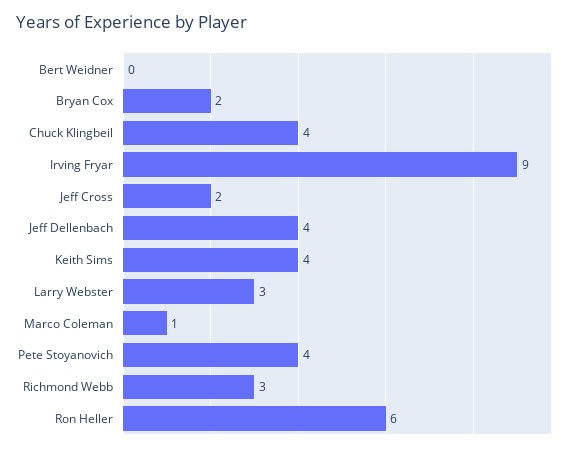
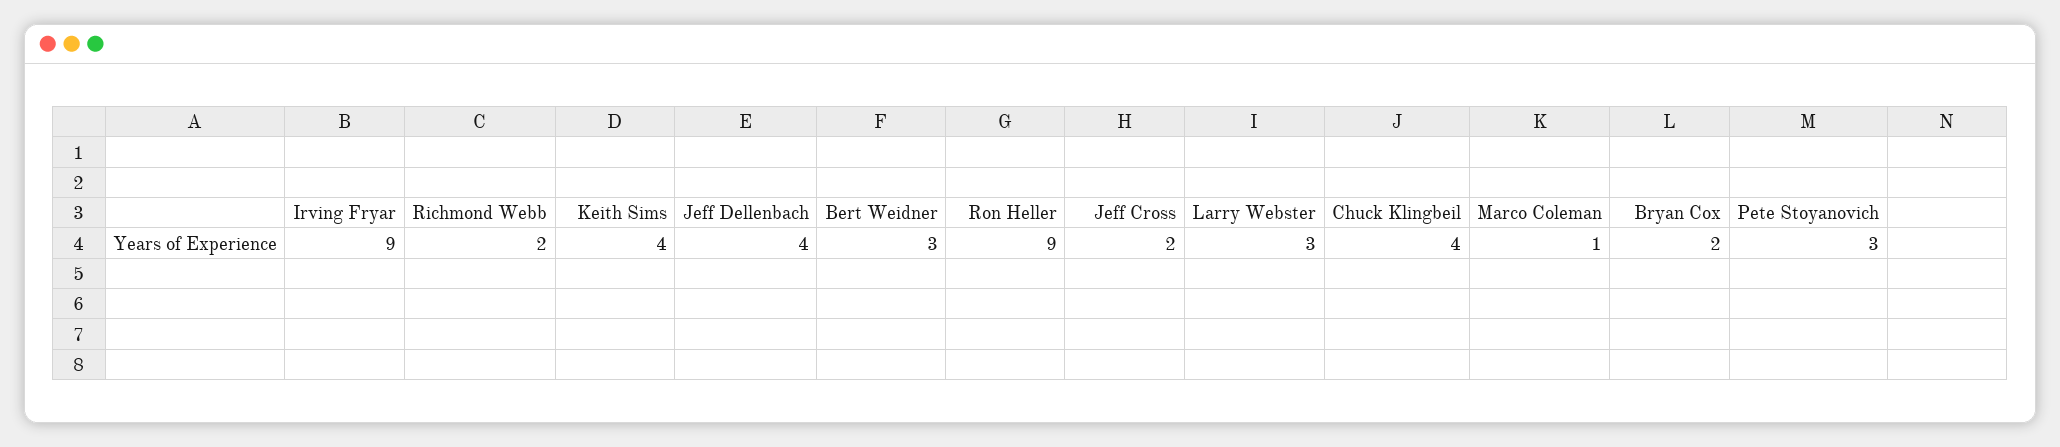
  {
-   "Bert Weidner": 0,
+   "Bert Weidner": 3,
    "Bryan Cox": 2,
    "Chuck Klingbeil": 4,
    "Irving Fryar": 9,
    "Jeff Cross": 2,
    "Jeff Dellenbach": 4,
    "Keith Sims": 4,
    "Larry Webster": 3,
    "Marco Coleman": 1,
-   "Pete Stoyanovich": 4,
+   "Pete Stoyanovich": 3,
-   "Richmond Webb": 3,
+   "Richmond Webb": 2,
-   "Ron Heller": 6
+   "Ron Heller": 9
  }

